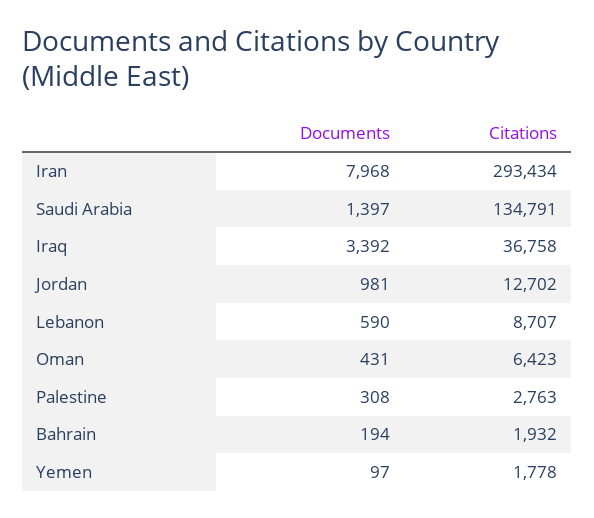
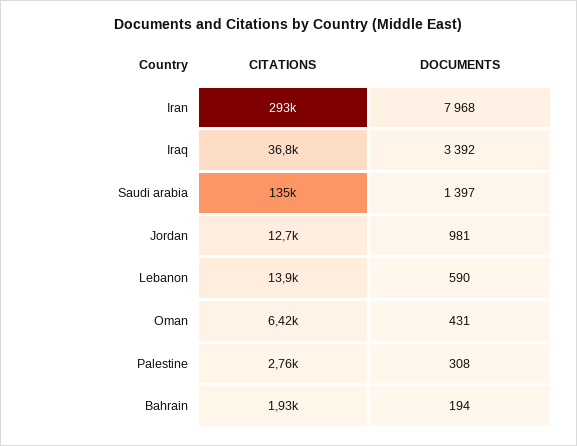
  {
    "Documents": {
      "Iran": 7968,
      "Saudi Arabia": 1397,
      "Iraq": 3392,
      "Jordan": 981,
      "Lebanon": 590,
      "Oman": 431,
      "Palestine": 308,
-     "Bahrain": 194,
+     "Bahrain": 194
-     "Yemen": 97
    },
    "Citations": {
      "Iran": 293434,
      "Saudi Arabia": 134791,
      "Iraq": 36758,
      "Jordan": 12702,
-     "Lebanon": 8707,
+     "Lebanon": 13900,
      "Oman": 6423,
      "Palestine": 2763,
-     "Bahrain": 1932,
+     "Bahrain": 1932
-     "Yemen": 1778
    }
  }

